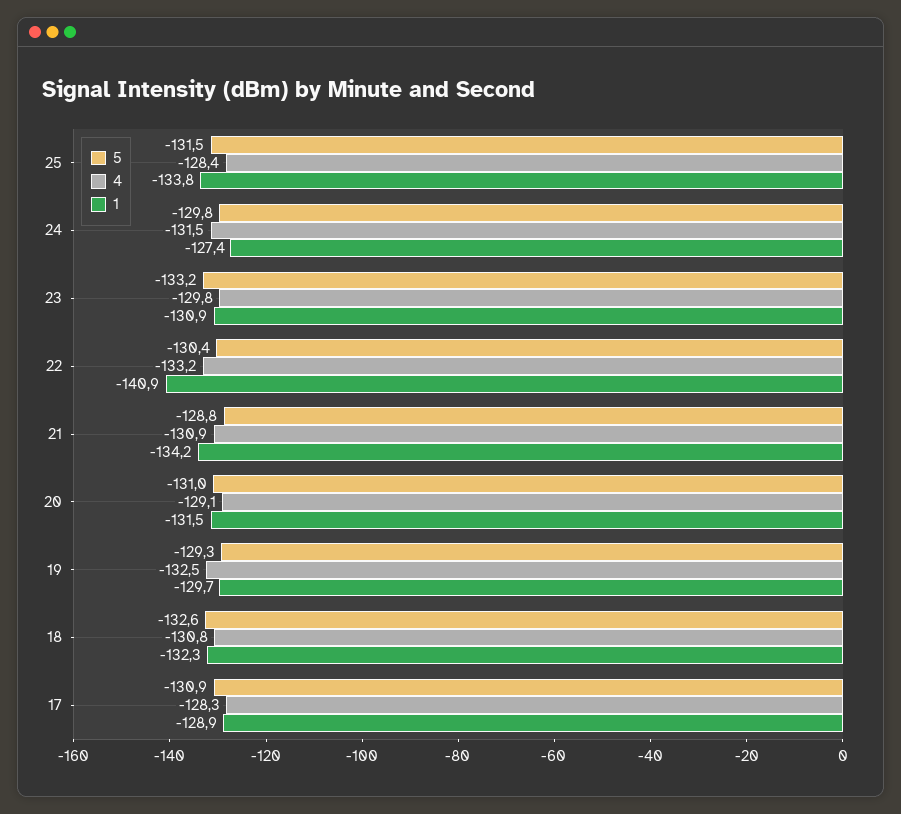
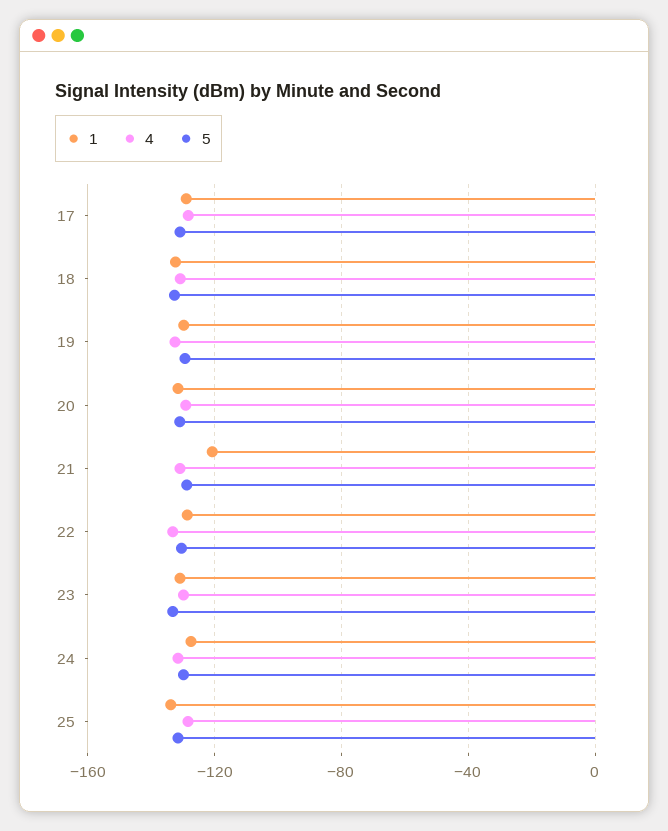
  {
    "5": {
      "25": -131.5,
      "24": -129.8,
      "23": -133.2,
      "22": -130.4,
      "21": -128.8,
      "20": -131,
      "19": -129.3,
      "18": -132.6,
      "17": -130.9
    },
    "4": {
      "25": -128.4,
      "24": -131.5,
      "23": -129.8,
      "22": -133.2,
      "21": -130.9,
      "20": -129.1,
      "19": -132.5,
      "18": -130.8,
      "17": -128.3
    },
    "1": {
      "25": -133.8,
      "24": -127.4,
      "23": -130.9,
-     "22": -140.9,
+     "22": -130,
-     "21": -134.2,
+     "21": -120,
      "20": -131.5,
      "19": -129.7,
      "18": -132.3,
      "17": -128.9
    }
  }

